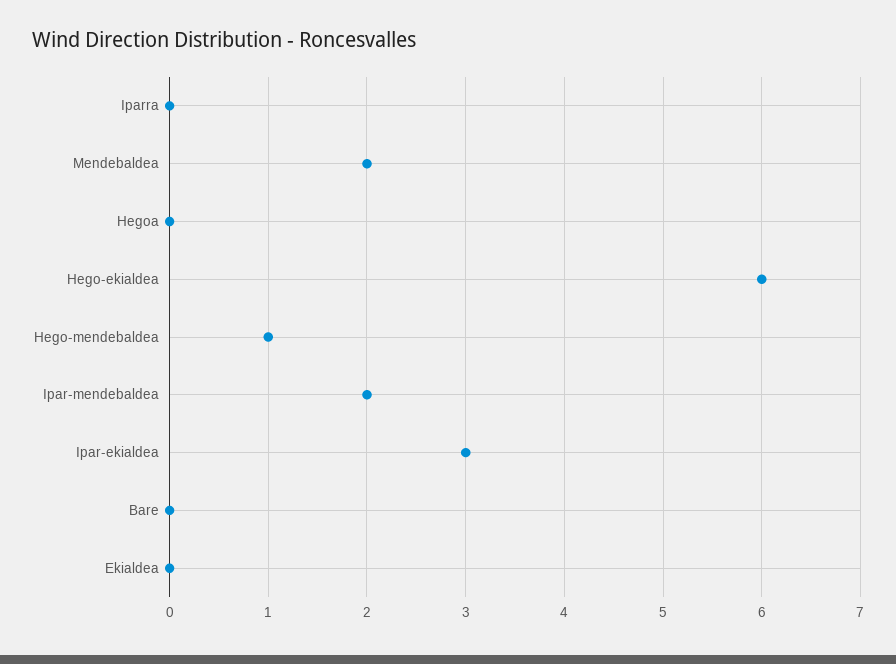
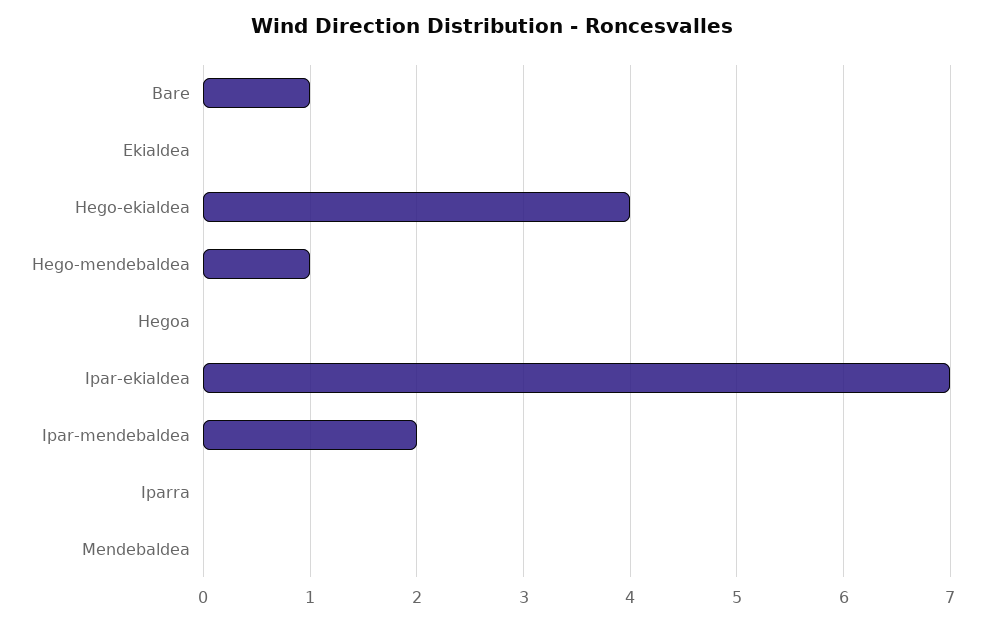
  {
    "Iparra": 0,
-   "Mendebaldea": 2,
+   "Mendebaldea": 0,
    "Hegoa": 0,
-   "Hego-ekialdea": 6,
+   "Hego-ekialdea": 4,
    "Hego-mendebaldea": 1,
    "Ipar-mendebaldea": 2,
-   "Ipar-ekialdea": 3,
+   "Ipar-ekialdea": 7,
-   "Bare": 0,
+   "Bare": 1,
    "Ekialdea": 0
  }

